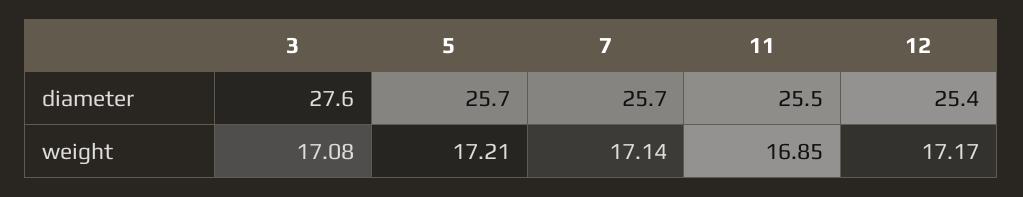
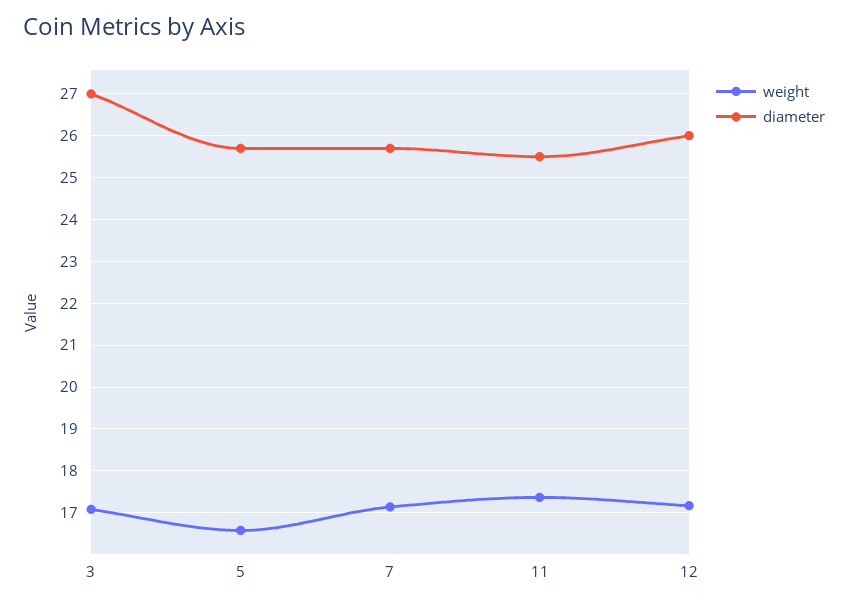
  {
    "diameter": {
-     "3": 27.6,
+     "3": 27,
      "5": 25.7,
      "7": 25.7,
      "11": 25.5,
-     "12": 25.4
+     "12": 26
    },
    "weight": {
      "3": 17.08,
-     "5": 17.21,
+     "5": 16.6,
      "7": 17.14,
-     "11": 16.85,
+     "11": 17.4,
      "12": 17.17
    }
  }

